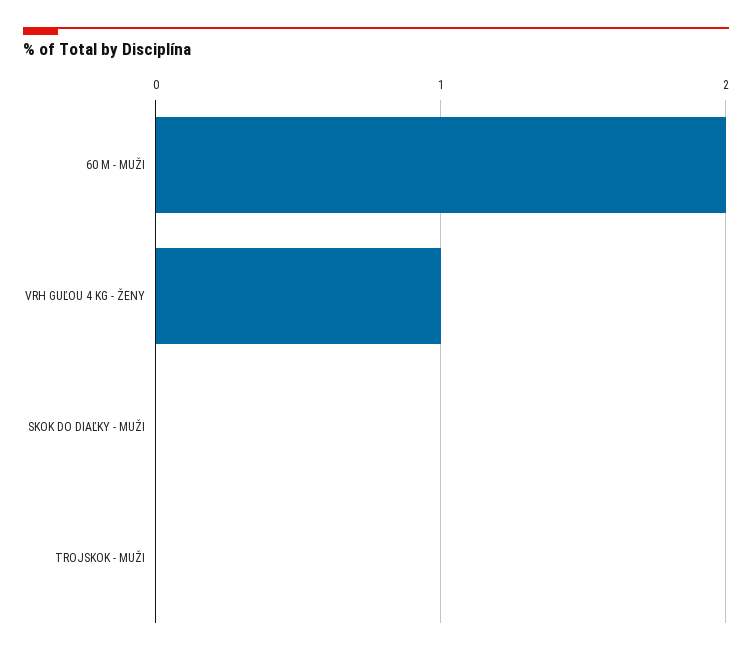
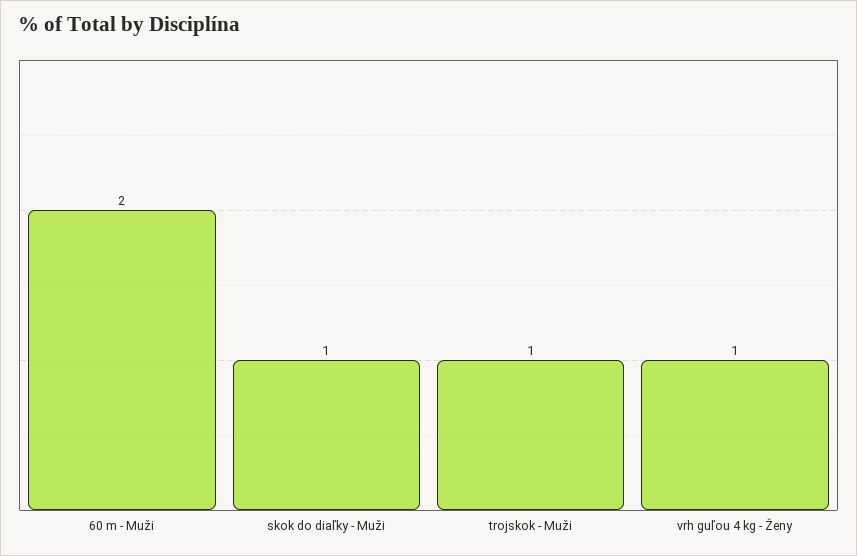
  {
    "60 M - MUŽI": 2,
    "VRH GUĽOU 4 KG - ŽENY": 1,
-   "SKOK DO DIAĽKY - MUŽI": 0,
+   "SKOK DO DIAĽKY - MUŽI": 1,
-   "TROJSKOK - MUŽI": 0
+   "TROJSKOK - MUŽI": 1
  }

